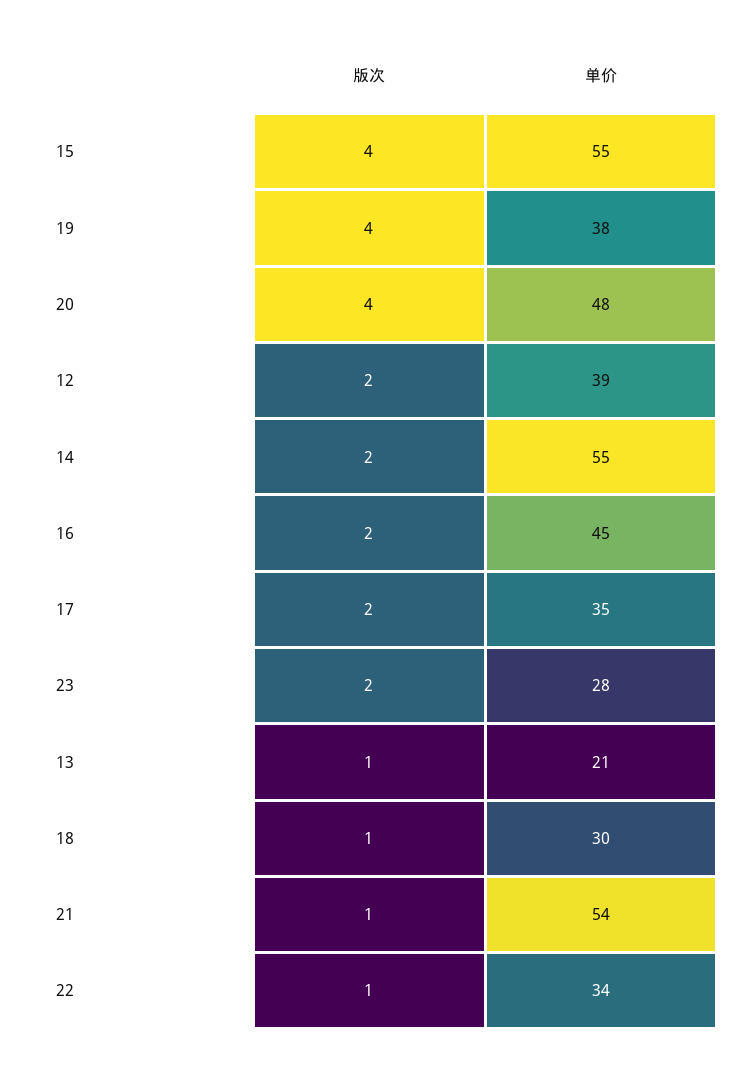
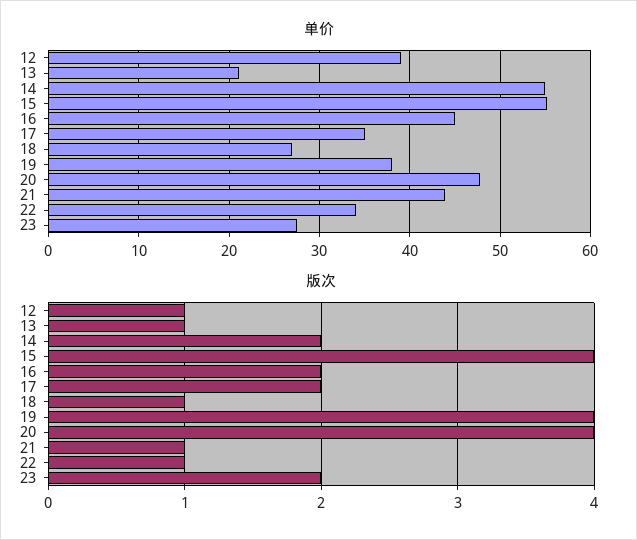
  {
    "版次": {
      "15": 4,
      "19": 4,
      "20": 4,
-     "12": 2,
+     "12": 1,
      "14": 2,
      "16": 2,
      "17": 2,
      "23": 2,
      "13": 1,
      "18": 1,
      "21": 1,
      "22": 1
    },
    "单价": {
      "15": 55,
      "19": 38,
      "20": 48,
      "12": 39,
      "14": 55,
      "16": 45,
      "17": 35,
      "23": 28,
      "13": 21,
-     "18": 30,
+     "18": 27,
-     "21": 54,
+     "21": 44,
      "22": 34
    }
  }

